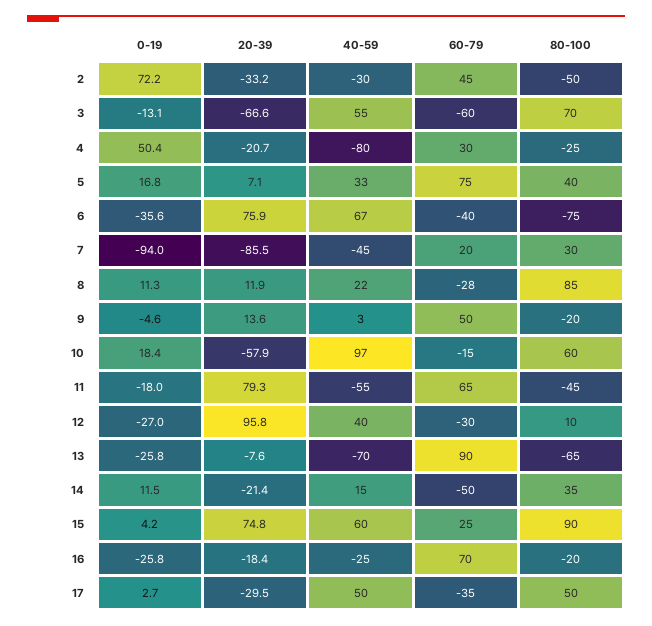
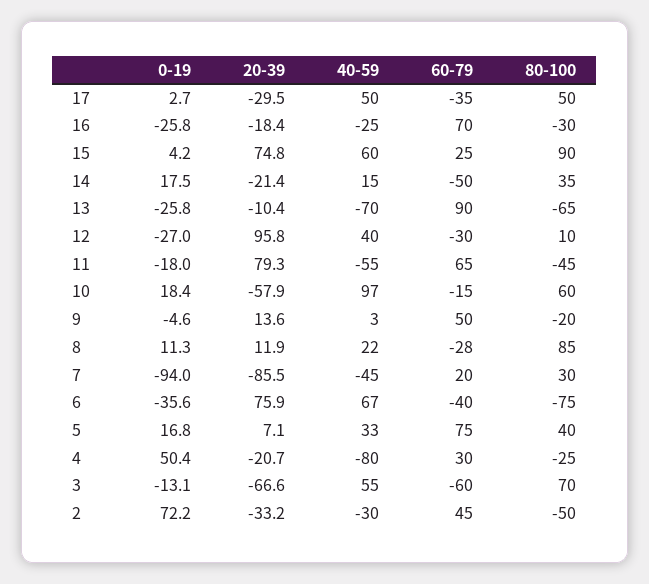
  {
    "0-19": {
      "2": 72.2,
      "3": -13.1,
      "4": 50.4,
      "5": 16.8,
      "6": -35.6,
      "7": -94,
      "8": 11.3,
      "9": -4.6,
      "10": 18.4,
      "11": -18,
      "12": -27,
      "13": -25.8,
-     "14": 11.5,
+     "14": 17.5,
      "15": 4.2,
      "16": -25.8,
      "17": 2.7
    },
    "20-39": {
      "2": -33.2,
      "3": -66.6,
      "4": -20.7,
      "5": 7.1,
      "6": 75.9,
      "7": -85.5,
      "8": 11.9,
      "9": 13.6,
      "10": -57.9,
      "11": 79.3,
      "12": 95.8,
-     "13": -7.6,
+     "13": -10.4,
      "14": -21.4,
      "15": 74.8,
      "16": -18.4,
      "17": -29.5
    },
    "40-59": {
      "2": -30,
      "3": 55,
      "4": -80,
      "5": 33,
      "6": 67,
      "7": -45,
      "8": 22,
      "9": 3,
      "10": 97,
      "11": -55,
      "12": 40,
      "13": -70,
      "14": 15,
      "15": 60,
      "16": -25,
      "17": 50
    },
    "60-79": {
      "2": 45,
      "3": -60,
      "4": 30,
      "5": 75,
      "6": -40,
      "7": 20,
      "8": -28,
      "9": 50,
      "10": -15,
      "11": 65,
      "12": -30,
      "13": 90,
      "14": -50,
      "15": 25,
      "16": 70,
      "17": -35
    },
    "80-100": {
      "2": -50,
      "3": 70,
      "4": -25,
      "5": 40,
      "6": -75,
      "7": 30,
      "8": 85,
      "9": -20,
      "10": 60,
      "11": -45,
      "12": 10,
      "13": -65,
      "14": 35,
      "15": 90,
-     "16": -20,
+     "16": -30,
      "17": 50
    }
  }

